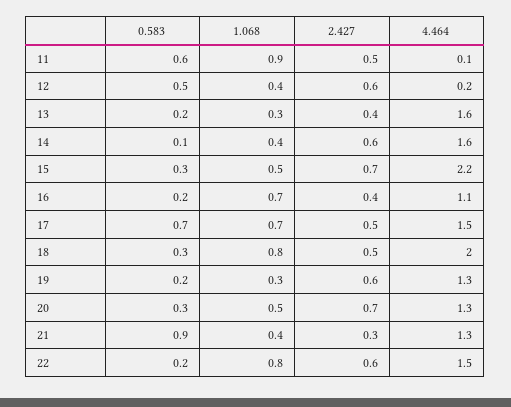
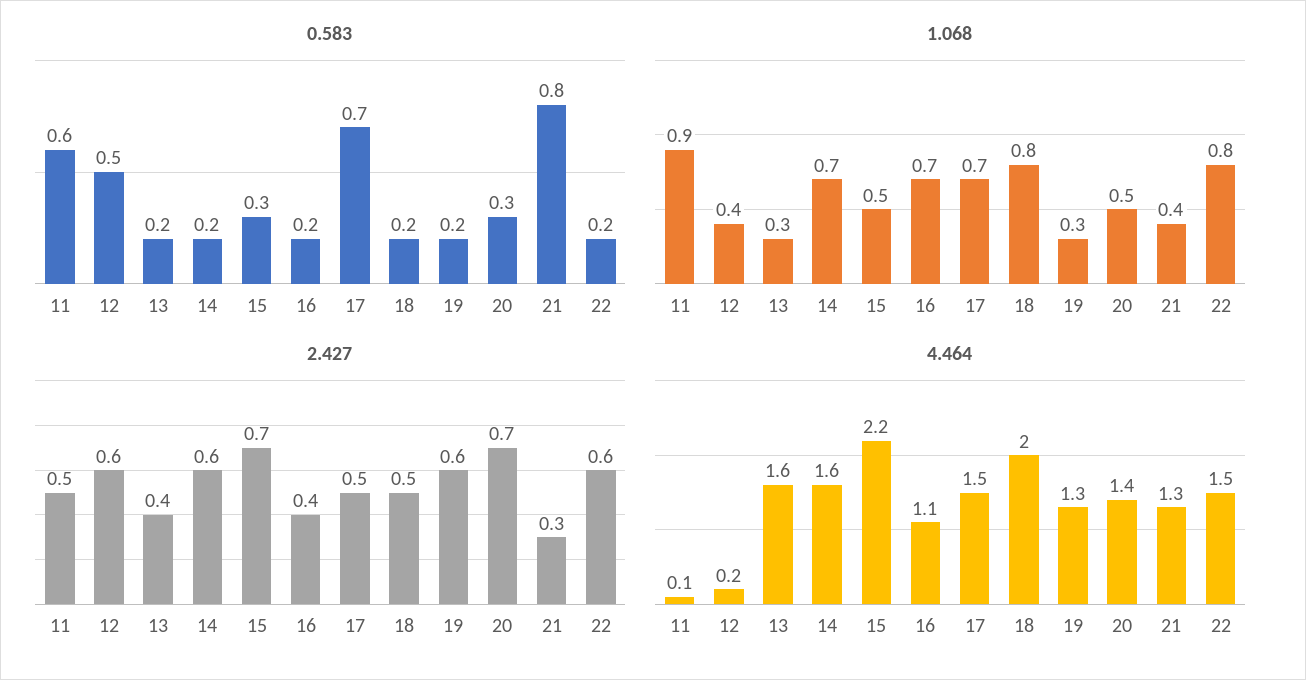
  {
    "0.583": {
      "11": 0.6,
      "12": 0.5,
      "13": 0.2,
-     "14": 0.1,
+     "14": 0.2,
      "15": 0.3,
      "16": 0.2,
      "17": 0.7,
-     "18": 0.3,
+     "18": 0.2,
      "19": 0.2,
      "20": 0.3,
-     "21": 0.9,
+     "21": 0.8,
      "22": 0.2
    },
    "1.068": {
      "11": 0.9,
      "12": 0.4,
      "13": 0.3,
-     "14": 0.4,
+     "14": 0.7,
      "15": 0.5,
      "16": 0.7,
      "17": 0.7,
      "18": 0.8,
      "19": 0.3,
      "20": 0.5,
      "21": 0.4,
      "22": 0.8
    },
    "2.427": {
      "11": 0.5,
      "12": 0.6,
      "13": 0.4,
      "14": 0.6,
      "15": 0.7,
      "16": 0.4,
      "17": 0.5,
      "18": 0.5,
      "19": 0.6,
      "20": 0.7,
      "21": 0.3,
      "22": 0.6
    },
    "4.464": {
      "11": 0.1,
      "12": 0.2,
      "13": 1.6,
      "14": 1.6,
      "15": 2.2,
      "16": 1.1,
      "17": 1.5,
      "18": 2,
      "19": 1.3,
-     "20": 1.3,
+     "20": 1.4,
      "21": 1.3,
      "22": 1.5
    }
  }

